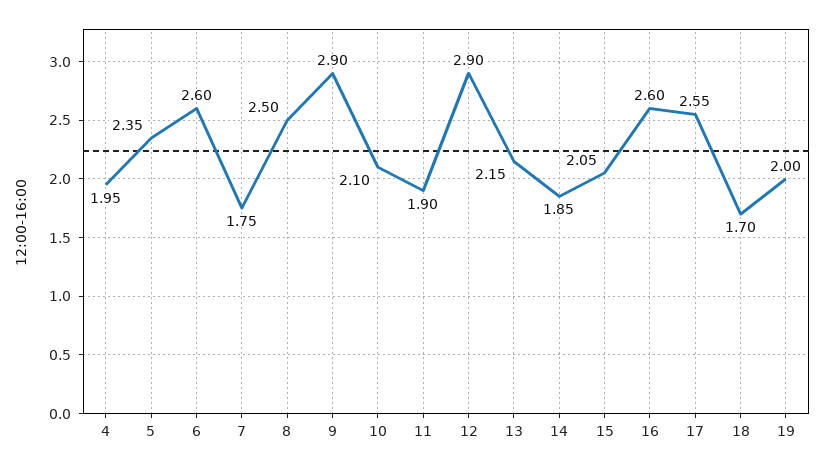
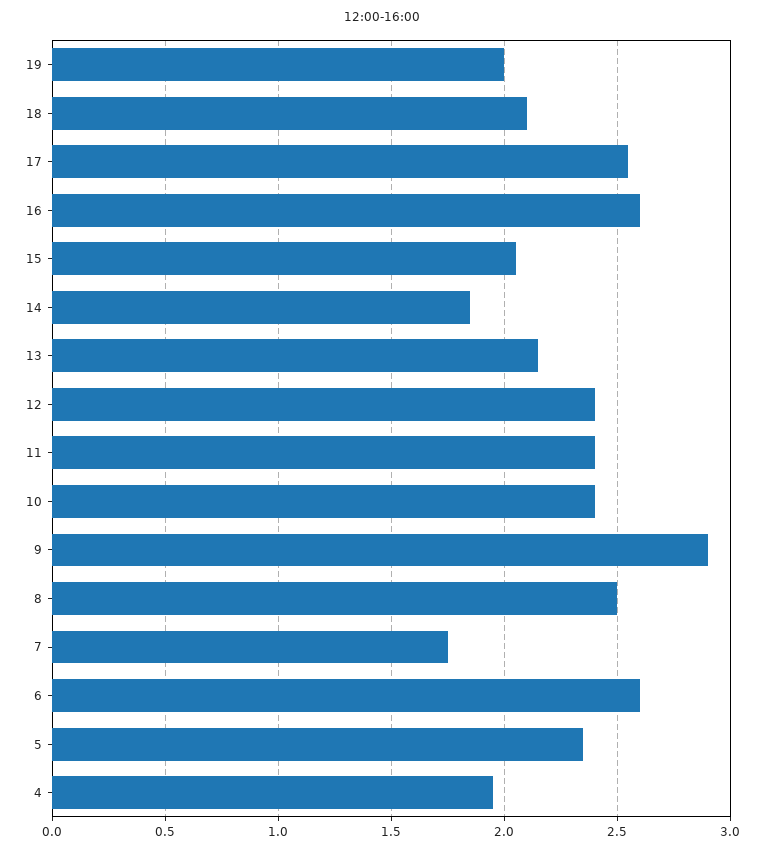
  {
    "4": 1.95,
    "5": 2.35,
    "6": 2.6,
    "7": 1.75,
    "8": 2.5,
    "9": 2.9,
-   "10": 2.1,
+   "10": 2.4,
-   "11": 1.9,
+   "11": 2.4,
-   "12": 2.9,
+   "12": 2.4,
    "13": 2.15,
    "14": 1.85,
    "15": 2.05,
    "16": 2.6,
    "17": 2.55,
-   "18": 1.7,
+   "18": 2.1,
    "19": 2
  }

